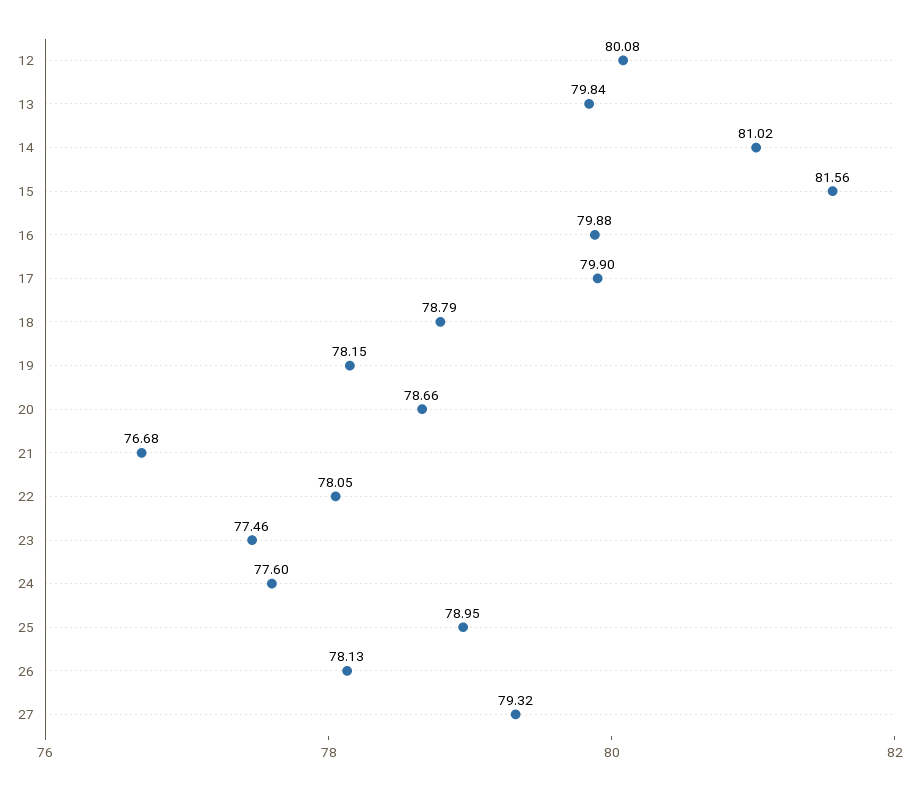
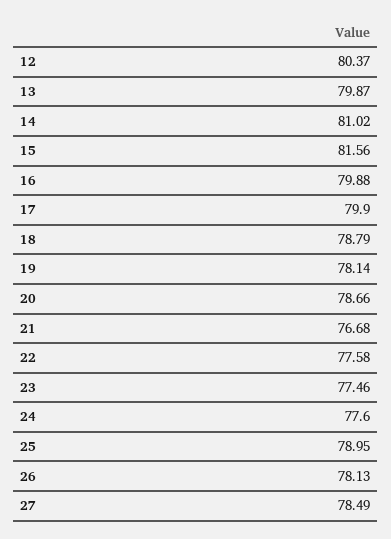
  {
-   "12": 80.08,
+   "12": 80.37,
-   "13": 79.84,
+   "13": 79.87,
    "14": 81.02,
    "15": 81.56,
    "16": 79.88,
    "17": 79.9,
    "18": 78.79,
-   "19": 78.15,
+   "19": 78.14,
    "20": 78.66,
    "21": 76.68,
-   "22": 78.05,
+   "22": 77.58,
    "23": 77.46,
    "24": 77.6,
    "25": 78.95,
    "26": 78.13,
-   "27": 79.32
+   "27": 78.49
  }

